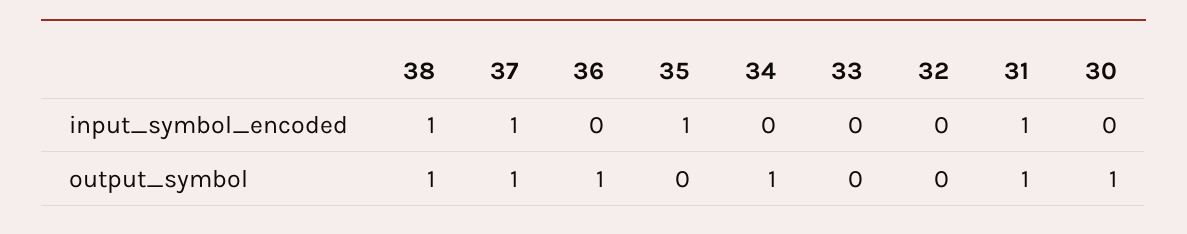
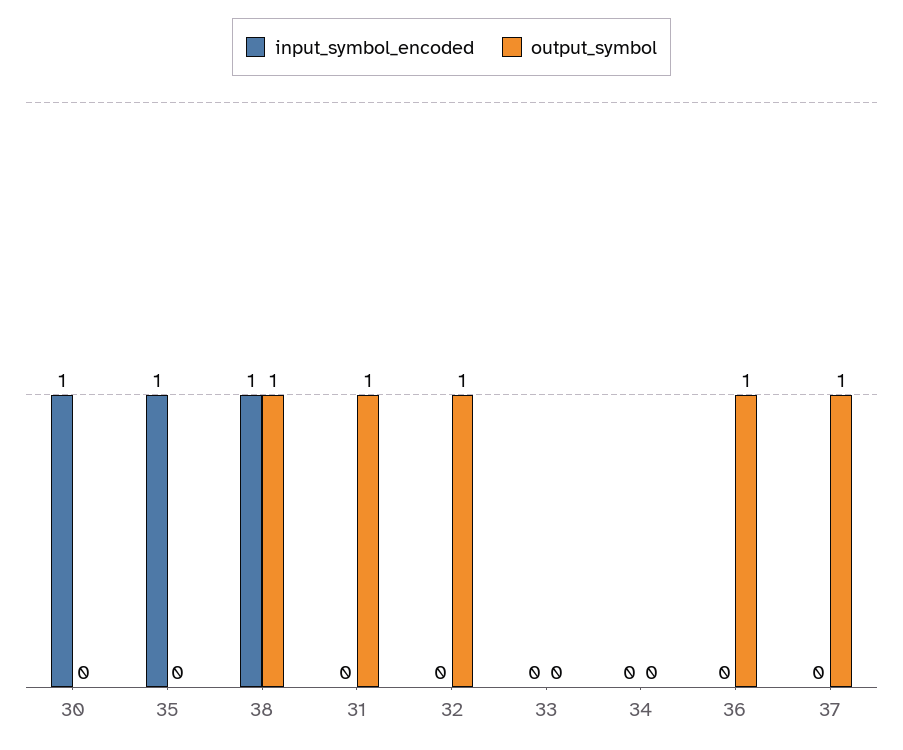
  {
    "input_symbol_encoded": {
      "38": 1,
-     "37": 1,
+     "37": 0,
      "36": 0,
      "35": 1,
      "34": 0,
      "33": 0,
      "32": 0,
-     "31": 1,
+     "31": 0,
-     "30": 0
+     "30": 1
    },
    "output_symbol": {
      "38": 1,
      "37": 1,
      "36": 1,
      "35": 0,
-     "34": 1,
+     "34": 0,
      "33": 0,
-     "32": 0,
+     "32": 1,
      "31": 1,
-     "30": 1
+     "30": 0
    }
  }

